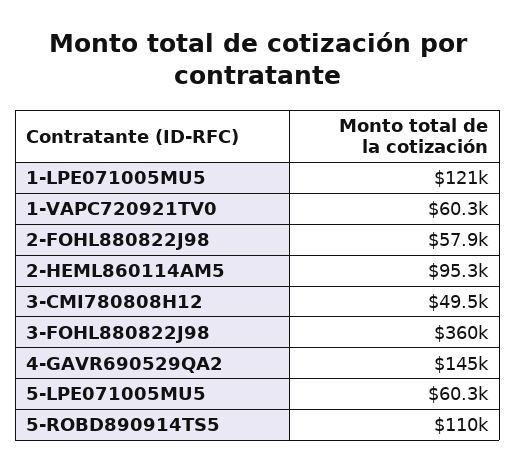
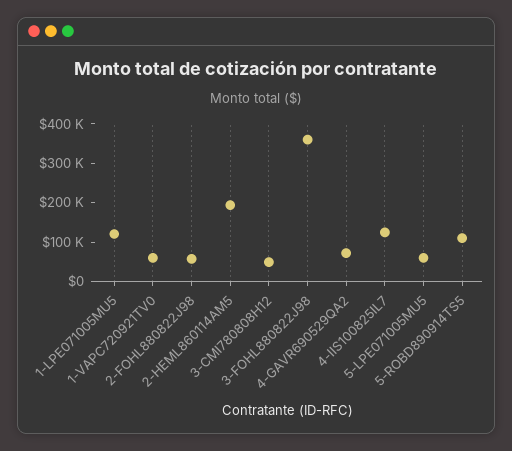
  {
    "1-LPE071005MU5": 121000,
    "1-VAPC720921TV0": 60300,
    "2-FOHL880822J98": 57900,
-   "2-HEML860114AM5": 95300,
+   "2-HEML860114AM5": 200000,
    "3-CMI780808H12": 49500,
    "3-FOHL880822J98": 360000,
-   "4-GAVR690529QA2": 145000,
+   "4-GAVR690529QA2": 75000,
    "5-LPE071005MU5": 60300,
-   "5-ROBD890914TS5": 110000
+   "5-ROBD890914TS5": 110000,
+   "4-IIS100825IL7": 125000
  }

